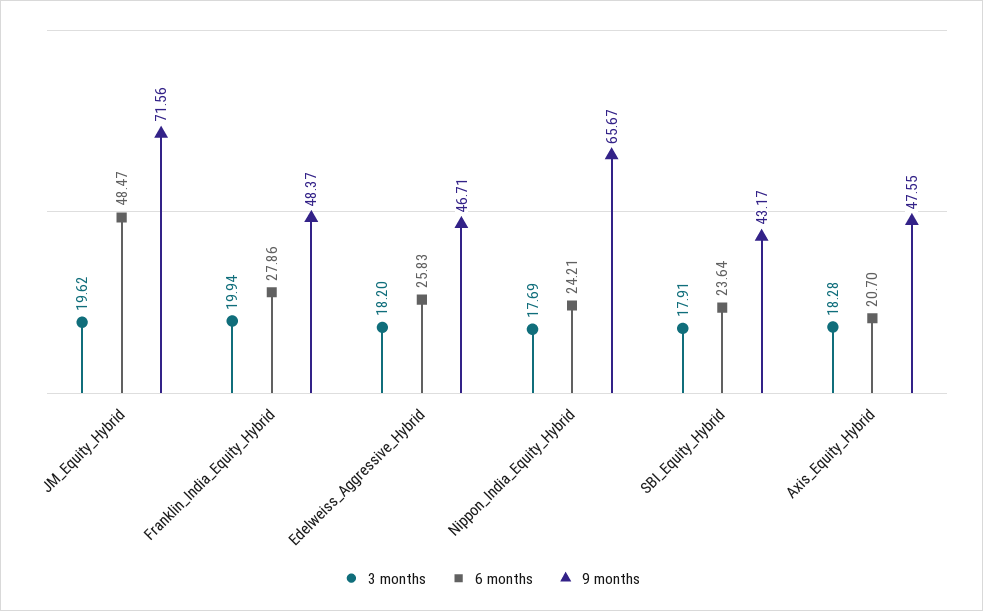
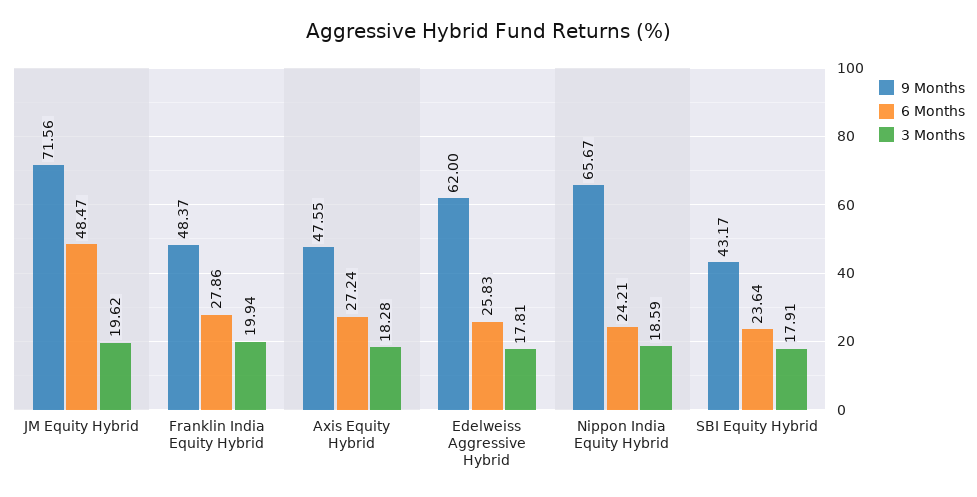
  {
    "3 months": {
      "JM_Equity_Hybrid": 19.62,
      "Franklin_India_Equity_Hybrid": 19.94,
-     "Edelweiss_Aggressive_Hybrid": 18.2,
+     "Edelweiss_Aggressive_Hybrid": 17.81,
-     "Nippon_India_Equity_Hybrid": 17.69,
+     "Nippon_India_Equity_Hybrid": 18.59,
      "SBI_Equity_Hybrid": 17.91,
      "Axis_Equity_Hybrid": 18.28
    },
    "6 months": {
      "JM_Equity_Hybrid": 48.47,
      "Franklin_India_Equity_Hybrid": 27.86,
      "Edelweiss_Aggressive_Hybrid": 25.83,
      "Nippon_India_Equity_Hybrid": 24.21,
      "SBI_Equity_Hybrid": 23.64,
-     "Axis_Equity_Hybrid": 20.7
+     "Axis_Equity_Hybrid": 27.24
    },
    "9 months": {
      "JM_Equity_Hybrid": 71.56,
      "Franklin_India_Equity_Hybrid": 48.37,
-     "Edelweiss_Aggressive_Hybrid": 46.71,
+     "Edelweiss_Aggressive_Hybrid": 62,
      "Nippon_India_Equity_Hybrid": 65.67,
      "SBI_Equity_Hybrid": 43.17,
      "Axis_Equity_Hybrid": 47.55
    }
  }

